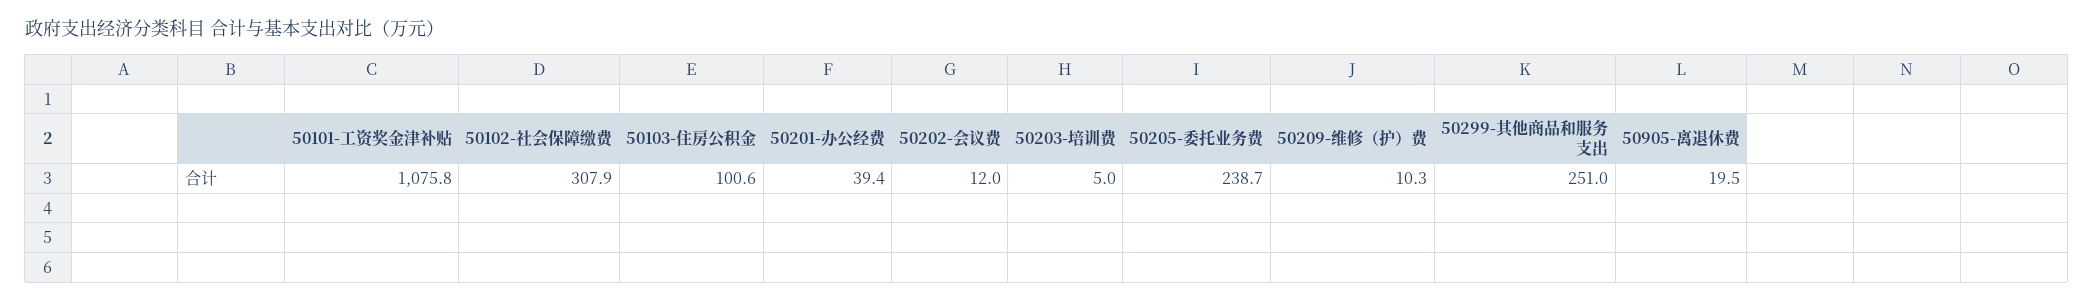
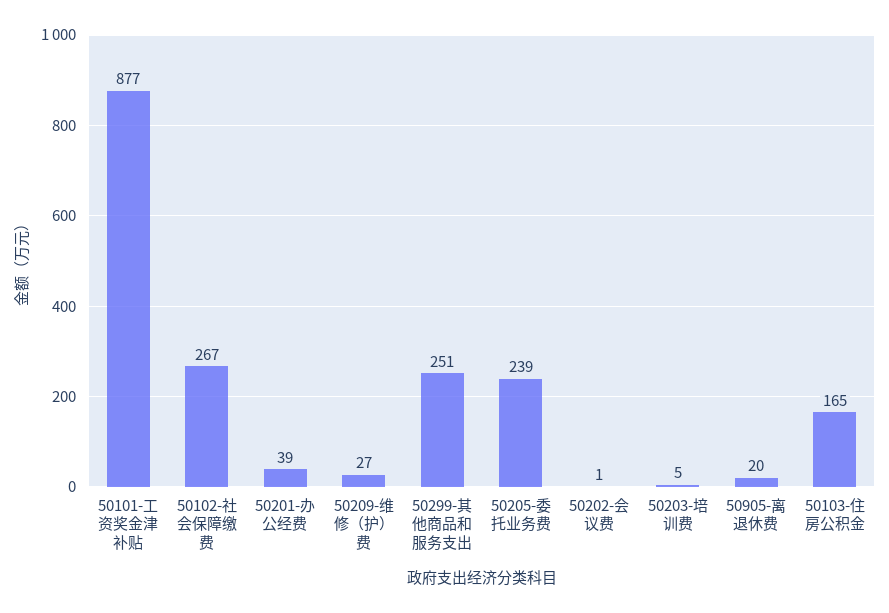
  {
-   "50101-工资奖金津补贴": 1075.8,
+   "50101-工资奖金津补贴": 877,
-   "50102-社会保障缴费": 307.9,
+   "50102-社会保障缴费": 267,
-   "50103-住房公积金": 100.6,
+   "50103-住房公积金": 165,
    "50201-办公经费": 39.4,
-   "50202-会议费": 12,
+   "50202-会议费": 1,
    "50203-培训费": 5,
    "50205-委托业务费": 238.7,
-   "50209-维修（护）费": 10.3,
+   "50209-维修（护）费": 27,
    "50299-其他商品和服务支出": 251,
    "50905-离退休费": 19.5
  }

